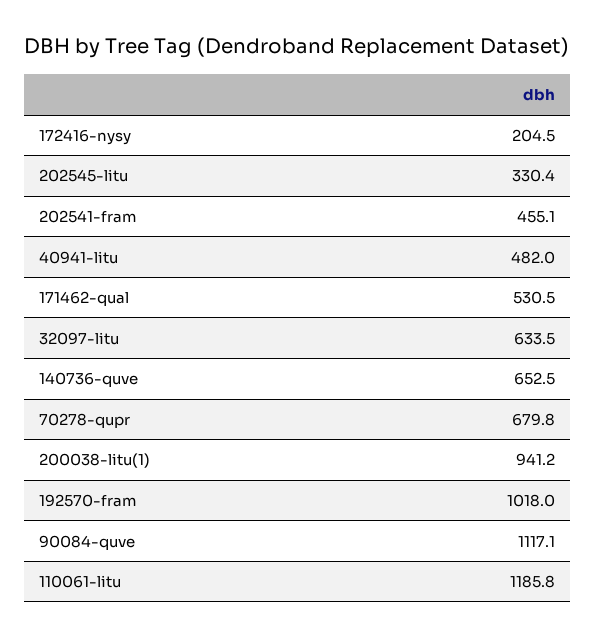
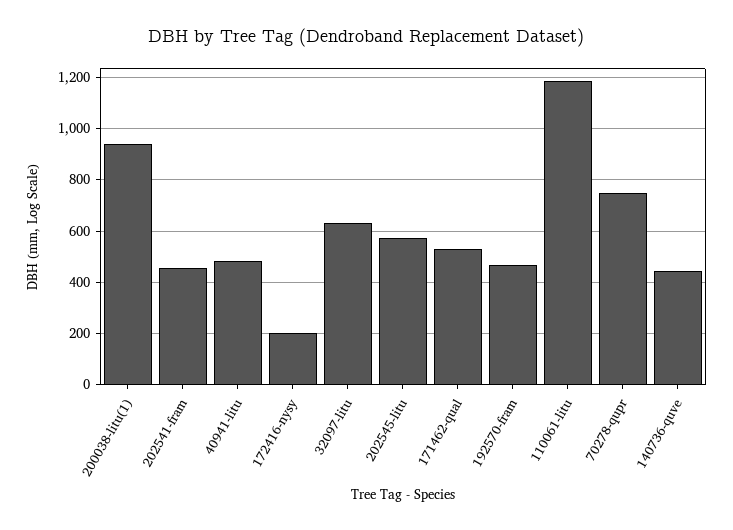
  {
    "172416-nysy": 204.5,
-   "202545-litu": 330.4,
+   "202545-litu": 575,
    "202541-fram": 455.1,
    "40941-litu": 482,
    "171462-qual": 530.5,
    "32097-litu": 633.5,
-   "140736-quve": 652.5,
+   "140736-quve": 450,
-   "70278-qupr": 679.8,
+   "70278-qupr": 750,
    "200038-litu(1)": 941.2,
-   "192570-fram": 1018,
+   "192570-fram": 475,
-   "90084-quve": 1117.1,
    "110061-litu": 1185.8
  }

